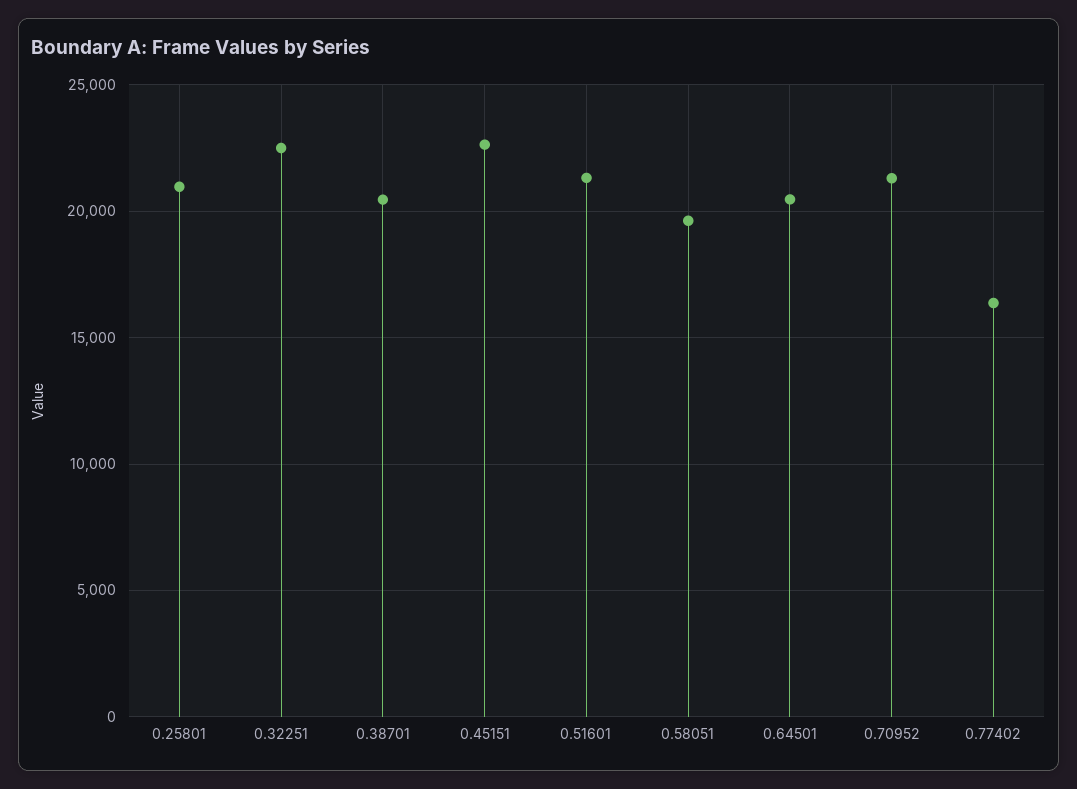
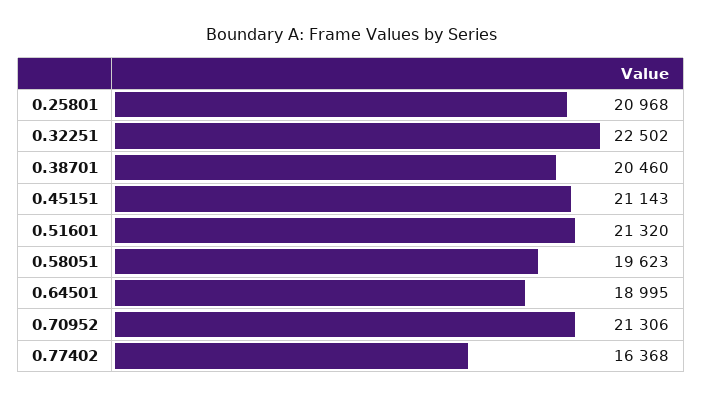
  {
    "0.25801": 20968,
    "0.32251": 22502,
    "0.38701": 20460,
-   "0.45151": 22500,
+   "0.45151": 21143,
    "0.51601": 21320,
    "0.58051": 19623,
-   "0.64501": 20500,
+   "0.64501": 18995,
    "0.70952": 21306,
    "0.77402": 16368
  }

